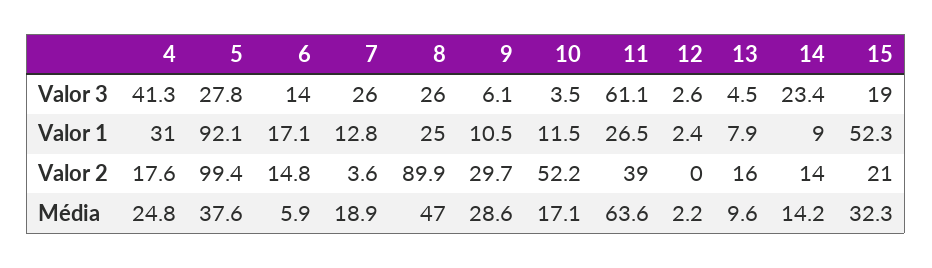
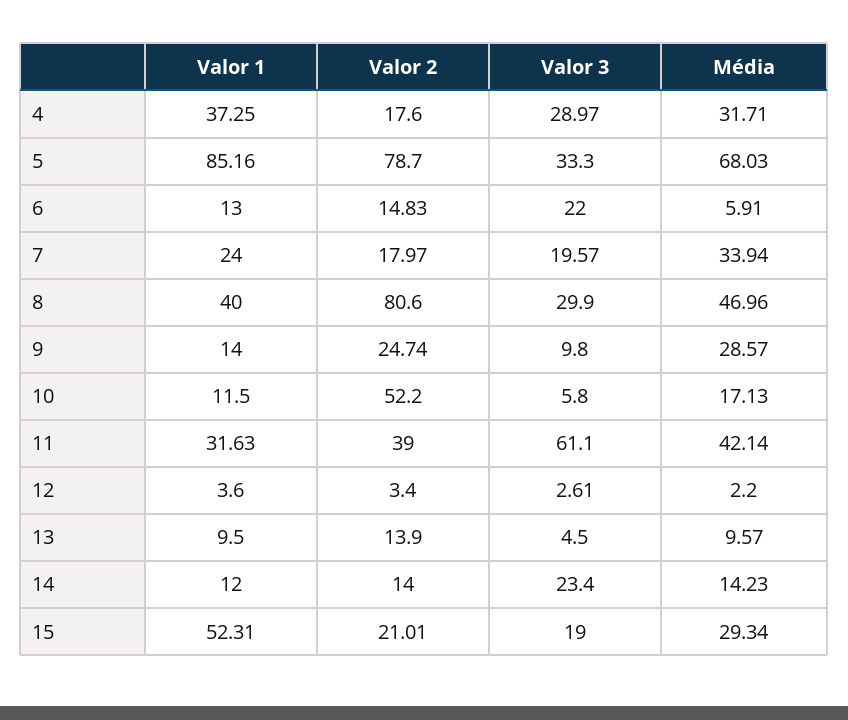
  {
    "4": {
-     "Valor 3": 41.3,
+     "Valor 3": 28.97,
-     "Valor 1": 31,
+     "Valor 1": 37.25,
      "Valor 2": 17.6,
-     "Média": 24.8
+     "Média": 31.71
    },
    "5": {
-     "Valor 3": 27.8,
+     "Valor 3": 33.3,
-     "Valor 1": 92.1,
+     "Valor 1": 85.16,
-     "Valor 2": 99.4,
+     "Valor 2": 78.7,
-     "Média": 37.6
+     "Média": 68.03
    },
    "6": {
-     "Valor 3": 14,
+     "Valor 3": 22,
-     "Valor 1": 17.1,
+     "Valor 1": 13,
      "Valor 2": 14.83,
      "Média": 5.91
    },
    "7": {
-     "Valor 3": 26,
+     "Valor 3": 19.57,
-     "Valor 1": 12.8,
+     "Valor 1": 24,
-     "Valor 2": 3.6,
+     "Valor 2": 17.97,
-     "Média": 18.9
+     "Média": 33.94
    },
    "8": {
-     "Valor 3": 26,
+     "Valor 3": 29.9,
-     "Valor 1": 25,
+     "Valor 1": 40,
-     "Valor 2": 89.9,
+     "Valor 2": 80.6,
      "Média": 46.96
    },
    "9": {
-     "Valor 3": 6.1,
+     "Valor 3": 9.8,
-     "Valor 1": 10.5,
+     "Valor 1": 14,
-     "Valor 2": 29.7,
+     "Valor 2": 24.74,
      "Média": 28.57
    },
    "10": {
-     "Valor 3": 3.5,
+     "Valor 3": 5.8,
      "Valor 1": 11.5,
      "Valor 2": 52.2,
      "Média": 17.13
    },
    "11": {
      "Valor 3": 61.1,
-     "Valor 1": 26.5,
+     "Valor 1": 31.63,
      "Valor 2": 39,
-     "Média": 63.6
+     "Média": 42.14
    },
    "12": {
      "Valor 3": 2.61,
-     "Valor 1": 2.4,
+     "Valor 1": 3.6,
-     "Valor 2": 0,
+     "Valor 2": 3.4,
      "Média": 2.2
    },
    "13": {
      "Valor 3": 4.5,
-     "Valor 1": 7.9,
+     "Valor 1": 9.5,
-     "Valor 2": 16,
+     "Valor 2": 13.9,
      "Média": 9.57
    },
    "14": {
      "Valor 3": 23.4,
-     "Valor 1": 9,
+     "Valor 1": 12,
      "Valor 2": 14,
      "Média": 14.23
    },
    "15": {
      "Valor 3": 19,
      "Valor 1": 52.31,
      "Valor 2": 21.01,
-     "Média": 32.3
+     "Média": 29.34
    }
  }

